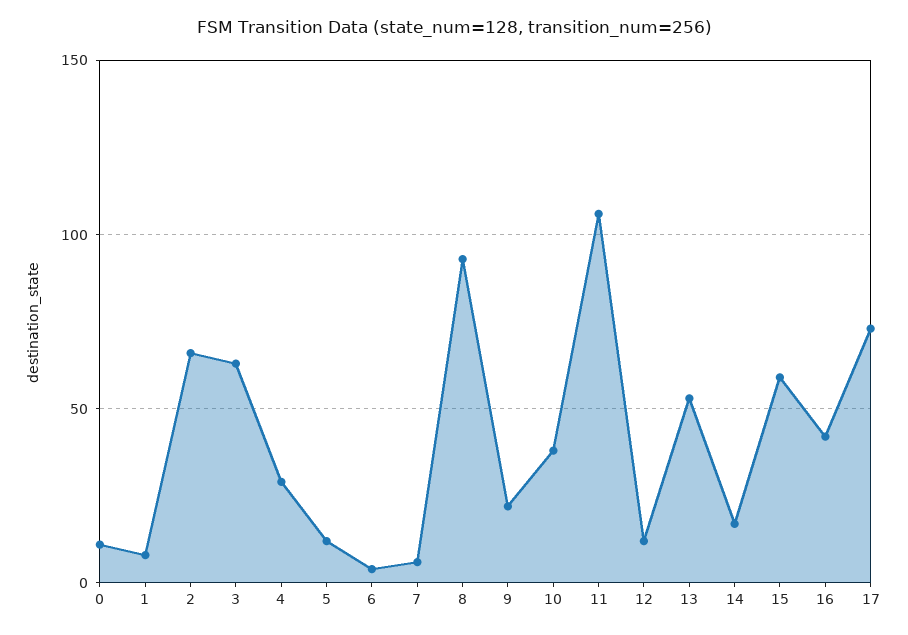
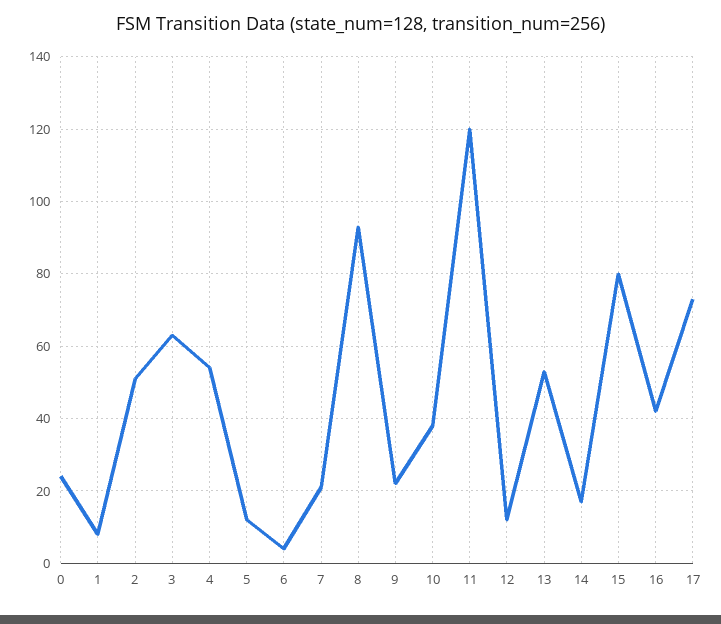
  {
-   "0": 10,
+   "0": 25,
    "1": 10,
-   "2": 65,
+   "2": 50,
    "3": 65,
-   "4": 30,
+   "4": 55,
    "5": 10,
    "6": 5,
-   "7": 5,
+   "7": 20,
    "8": 95,
    "9": 20,
    "10": 40,
-   "11": 105,
+   "11": 120,
    "12": 10,
    "13": 55,
    "14": 15,
-   "15": 60,
+   "15": 80,
    "16": 40,
    "17": 75
  }

